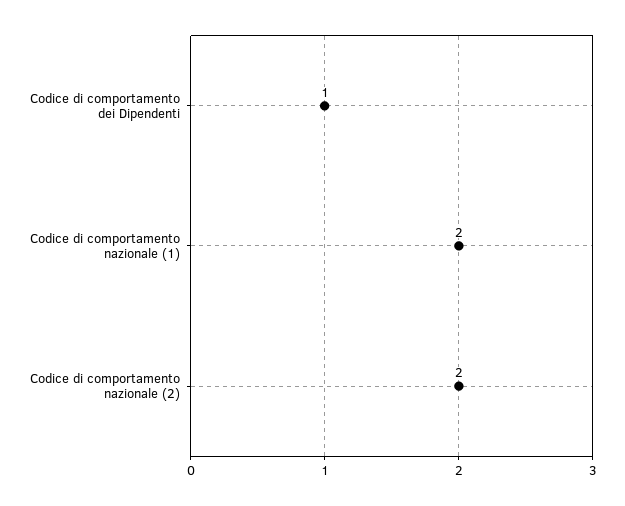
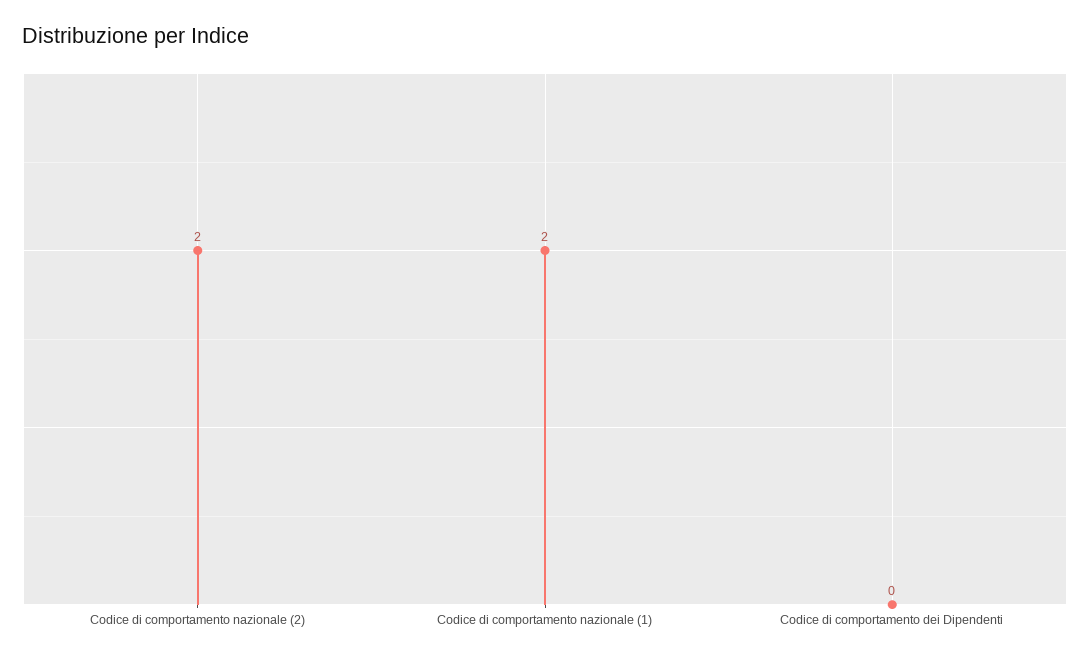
  {
-   "Codice di comportamento dei Dipendenti": 1,
+   "Codice di comportamento dei Dipendenti": 0,
    "Codice di comportamento nazionale (1)": 2,
    "Codice di comportamento nazionale (2)": 2
  }

